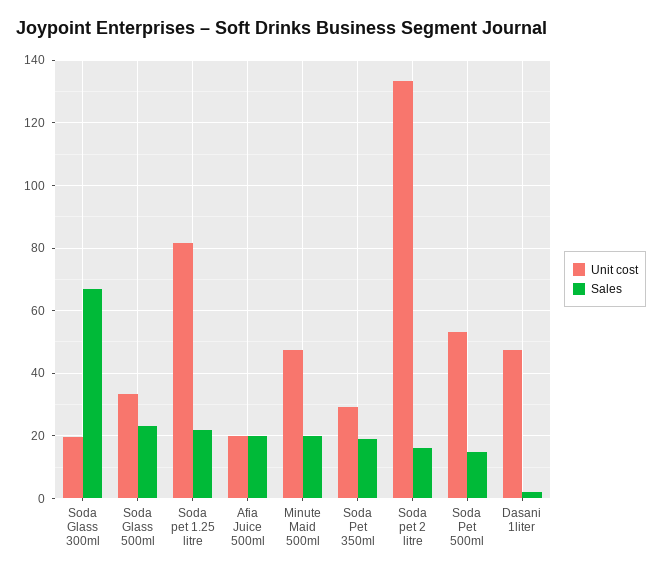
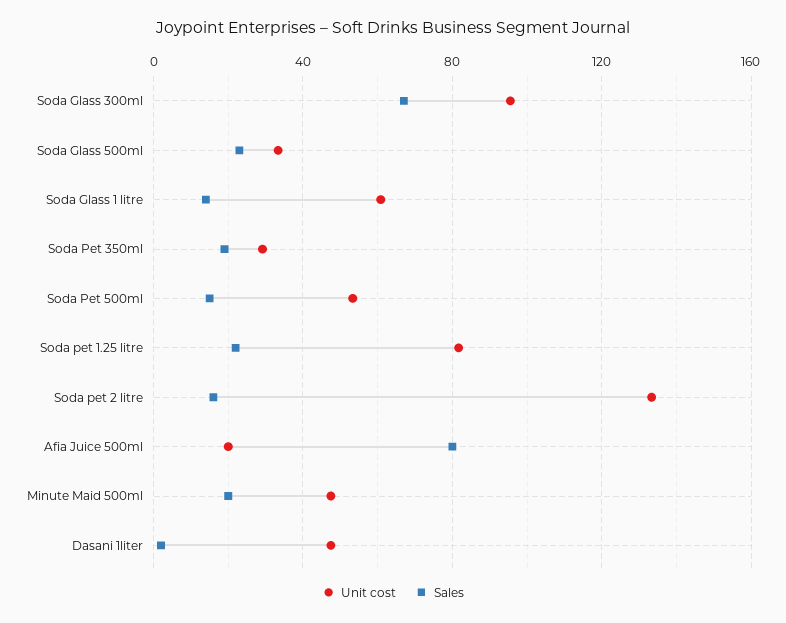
  {
    "Unit cost": {
-     "Soda Glass 300ml": 20,
+     "Soda Glass 300ml": 95,
      "Soda Glass 500ml": 34,
      "Soda pet 1.25 litre": 82,
      "Afia Juice 500ml": 20,
      "Minute Maid 500ml": 48,
      "Soda Pet 350ml": 30,
      "Soda pet 2 litre": 134,
      "Soda Pet 500ml": 54,
-     "Dasani 1liter": 48
+     "Dasani 1liter": 48,
+     "Soda Glass 1 litre": 60
    },
    "Sales": {
      "Soda Glass 300ml": 68,
      "Soda Glass 500ml": 24,
      "Soda pet 1.25 litre": 22,
-     "Afia Juice 500ml": 20,
+     "Afia Juice 500ml": 80,
      "Minute Maid 500ml": 20,
      "Soda Pet 350ml": 20,
      "Soda pet 2 litre": 16,
      "Soda Pet 500ml": 16,
-     "Dasani 1liter": 2
+     "Dasani 1liter": 2,
+     "Soda Glass 1 litre": 15
    }
  }

